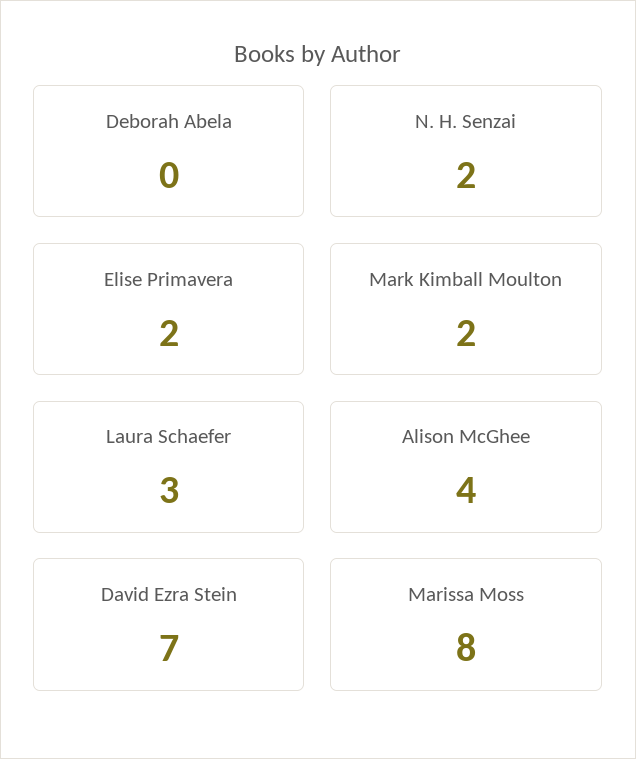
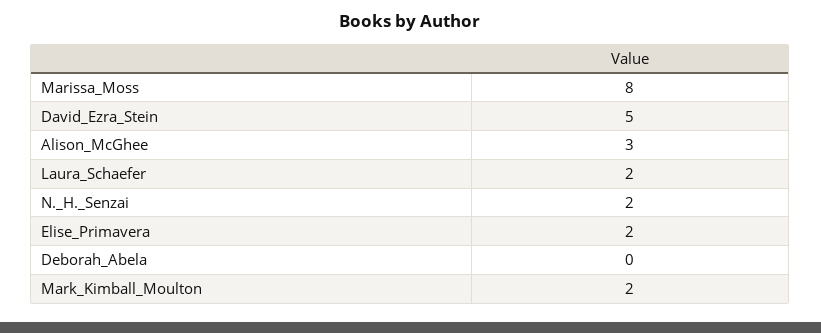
  {
    "Deborah Abela": 0,
    "N. H. Senzai": 2,
    "Elise Primavera": 2,
    "Mark Kimball Moulton": 2,
-   "Laura Schaefer": 3,
+   "Laura Schaefer": 2,
-   "Alison McGhee": 4,
+   "Alison McGhee": 3,
-   "David Ezra Stein": 7,
+   "David Ezra Stein": 5,
    "Marissa Moss": 8
  }

